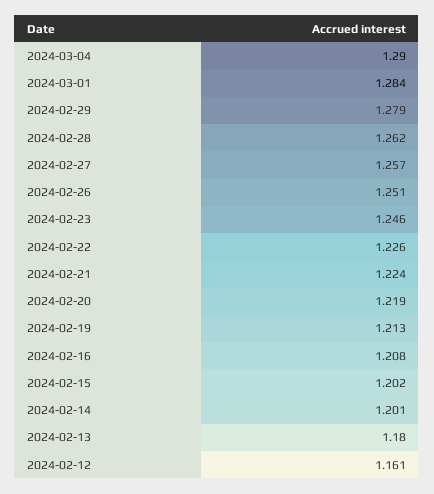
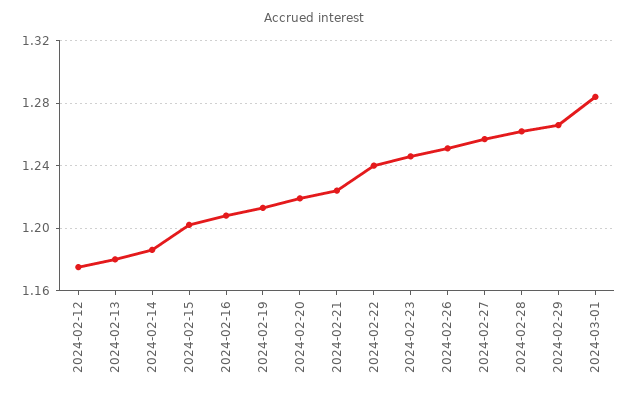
  {
-   "2024-03-04": 1.29,
    "2024-03-01": 1.284,
-   "2024-02-29": 1.279,
+   "2024-02-29": 1.265,
    "2024-02-28": 1.262,
    "2024-02-27": 1.257,
    "2024-02-26": 1.251,
    "2024-02-23": 1.246,
-   "2024-02-22": 1.226,
+   "2024-02-22": 1.24,
    "2024-02-21": 1.224,
    "2024-02-20": 1.219,
    "2024-02-19": 1.213,
    "2024-02-16": 1.208,
    "2024-02-15": 1.202,
-   "2024-02-14": 1.201,
+   "2024-02-14": 1.185,
    "2024-02-13": 1.18,
-   "2024-02-12": 1.161
+   "2024-02-12": 1.175
  }

